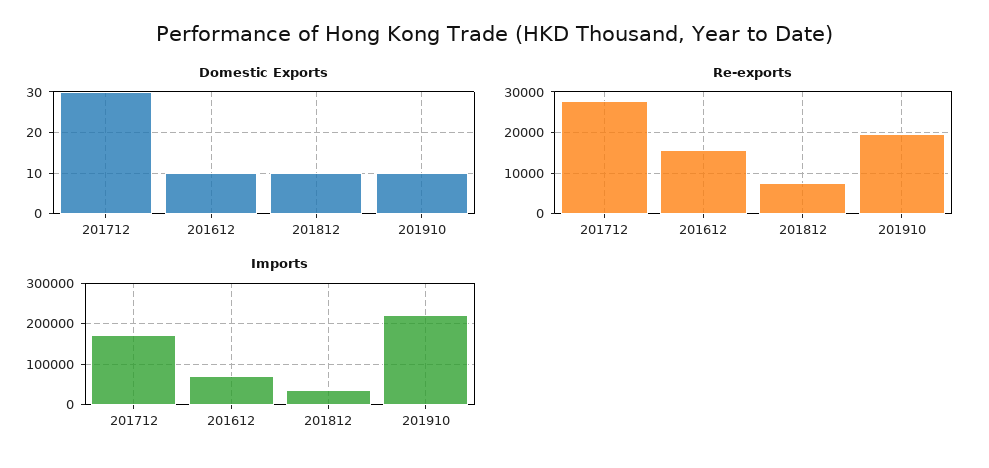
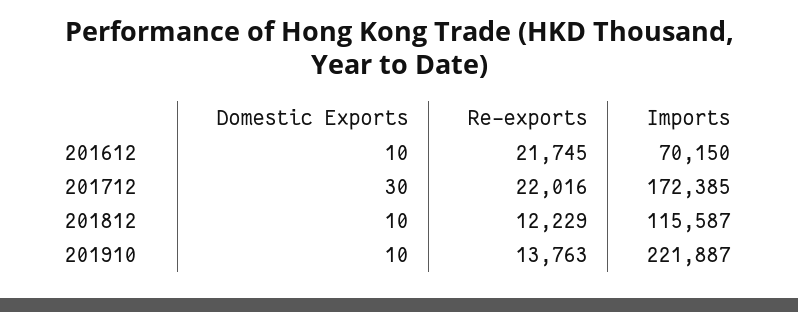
  {
    "Domestic Exports": {
      "201712": 30,
      "201612": 10,
      "201812": 10,
      "201910": 10
    },
    "Re-exports": {
-     "201712": 28000,
+     "201712": 22016,
-     "201612": 16000,
+     "201612": 21745,
-     "201812": 8000,
+     "201812": 12229,
-     "201910": 20000
+     "201910": 13763
    },
    "Imports": {
      "201712": 172385,
      "201612": 70150,
-     "201812": 40000,
+     "201812": 115587,
      "201910": 221887
    }
  }

